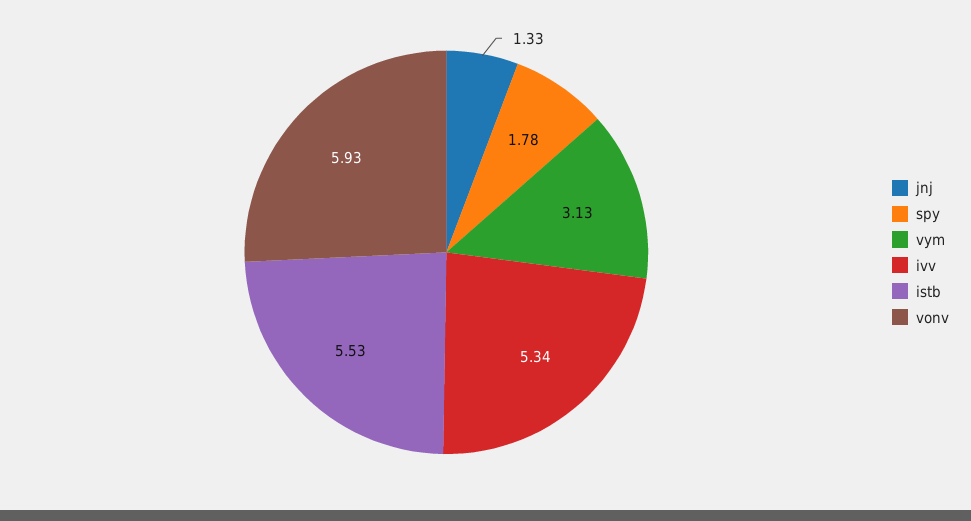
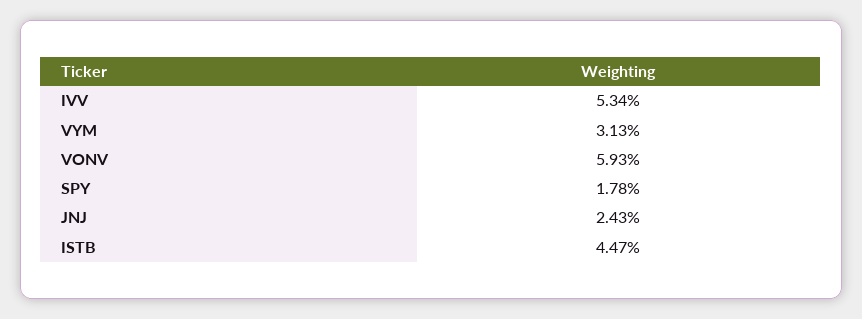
  {
-   "jnj": 1.33,
+   "jnj": 2.43,
    "spy": 1.78,
    "vym": 3.13,
    "ivv": 5.34,
-   "istb": 5.53,
+   "istb": 4.47,
    "vonv": 5.93
  }

